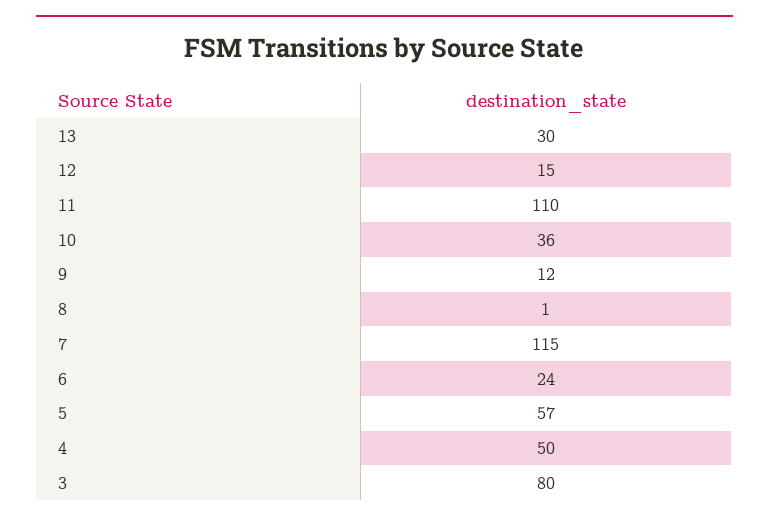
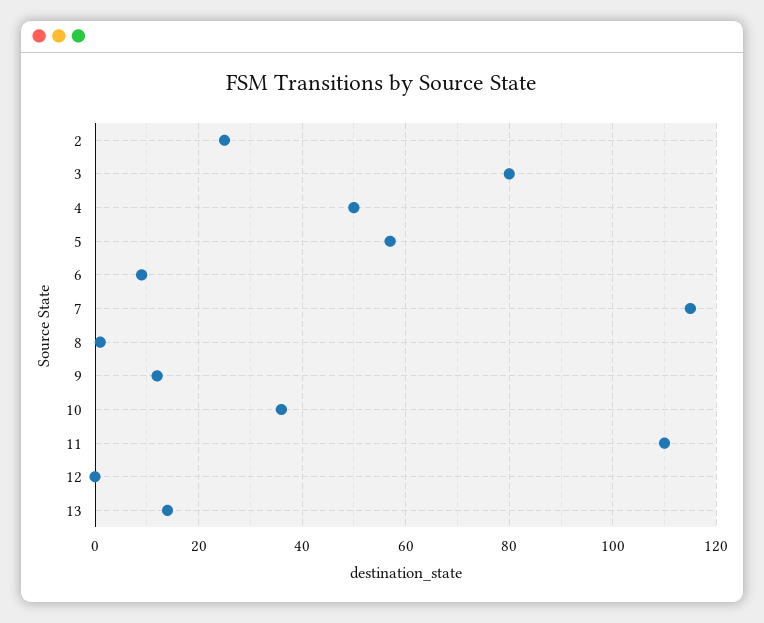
  {
-   "13": 30,
+   "13": 15,
-   "12": 15,
+   "12": 0,
    "11": 110,
    "10": 36,
    "9": 12,
    "8": 1,
    "7": 115,
-   "6": 24,
+   "6": 10,
    "5": 57,
    "4": 50,
-   "3": 80
+   "3": 80,
+   "2": 25
  }

